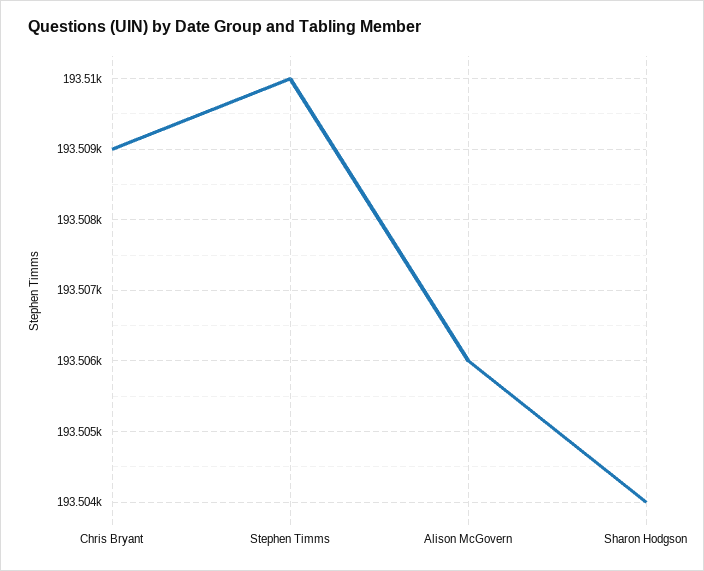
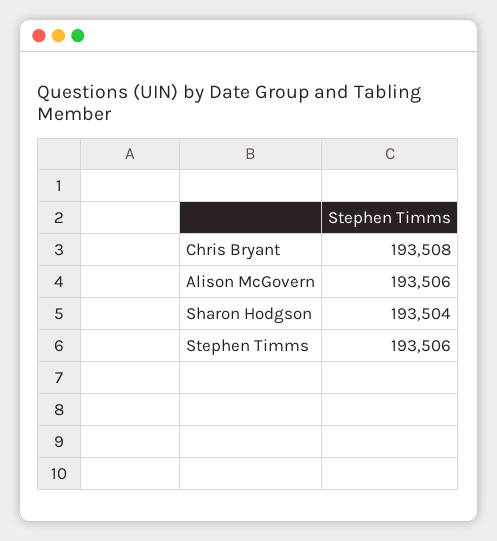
  {
-   "Chris Bryant": 193509,
+   "Chris Bryant": 193508,
-   "Stephen Timms": 193510,
+   "Stephen Timms": 193506,
    "Alison McGovern": 193506,
    "Sharon Hodgson": 193504
  }

